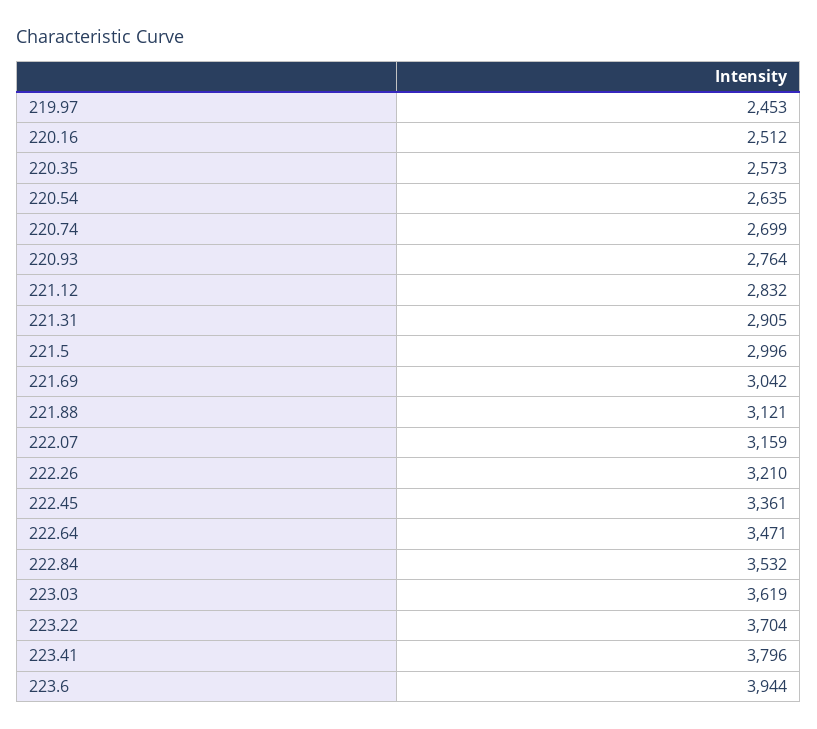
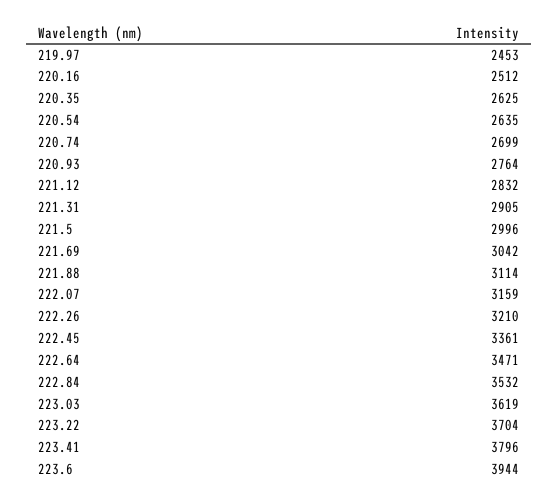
  {
    "219.97": 2453,
    "220.16": 2512,
-   "220.35": 2573,
+   "220.35": 2625,
    "220.54": 2635,
    "220.74": 2699,
    "220.93": 2764,
    "221.12": 2832,
    "221.31": 2905,
    "221.5": 2996,
    "221.69": 3042,
-   "221.88": 3121,
+   "221.88": 3114,
    "222.07": 3159,
    "222.26": 3210,
    "222.45": 3361,
    "222.64": 3471,
    "222.84": 3532,
    "223.03": 3619,
    "223.22": 3704,
    "223.41": 3796,
    "223.6": 3944
  }

